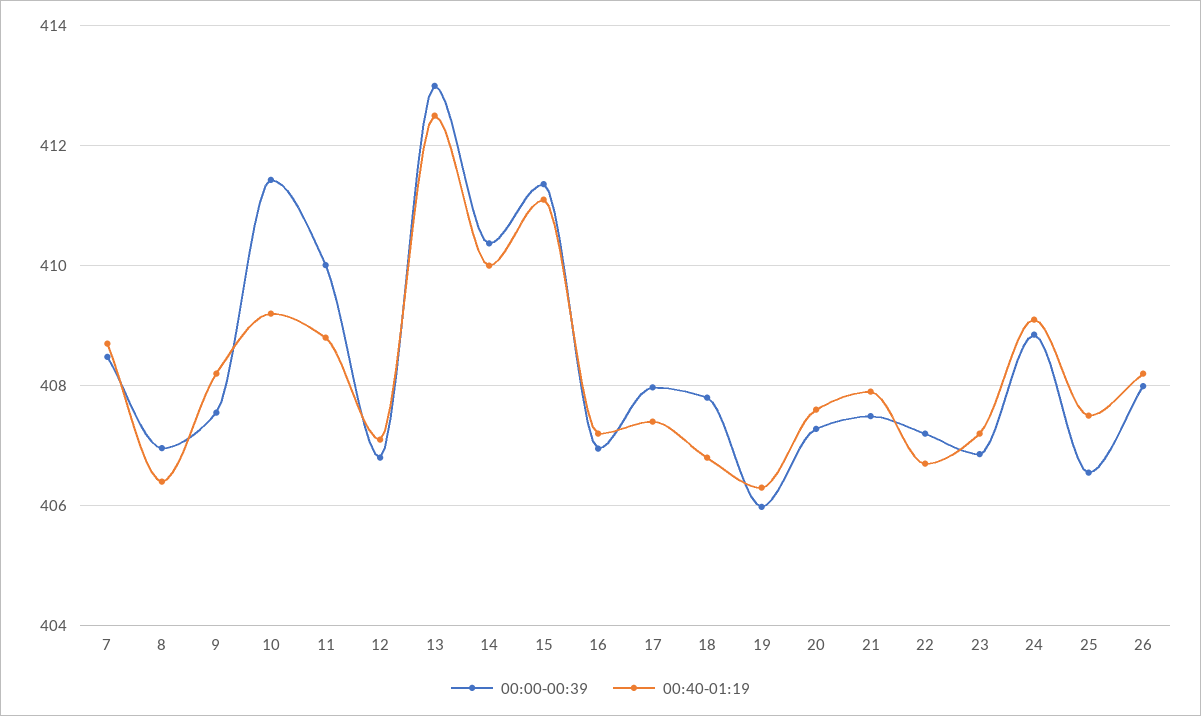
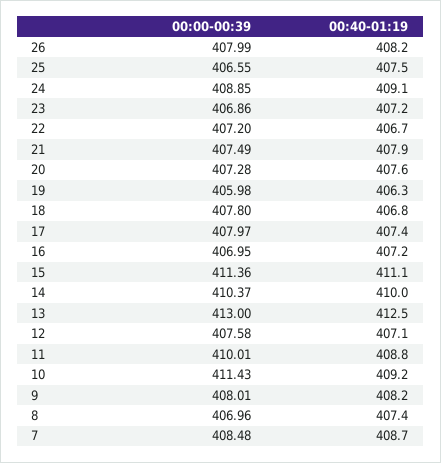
  {
    "00:00-00:39": {
      "7": 408.48,
      "8": 406.96,
-     "9": 407.6,
+     "9": 408.01,
      "10": 411.43,
      "11": 410.01,
-     "12": 406.8,
+     "12": 407.58,
      "13": 413,
      "14": 410.37,
      "15": 411.36,
      "16": 406.95,
      "17": 407.97,
      "18": 407.8,
      "19": 405.98,
      "20": 407.28,
      "21": 407.49,
      "22": 407.2,
      "23": 406.86,
      "24": 408.85,
      "25": 406.55,
      "26": 407.99
    },
    "00:40-01:19": {
      "7": 408.7,
-     "8": 406.4,
+     "8": 407.4,
      "9": 408.2,
      "10": 409.2,
      "11": 408.8,
      "12": 407.1,
      "13": 412.5,
      "14": 410,
      "15": 411.1,
      "16": 407.2,
      "17": 407.4,
      "18": 406.8,
      "19": 406.3,
      "20": 407.6,
      "21": 407.9,
      "22": 406.7,
      "23": 407.2,
      "24": 409.1,
      "25": 407.5,
      "26": 408.2
    }
  }

